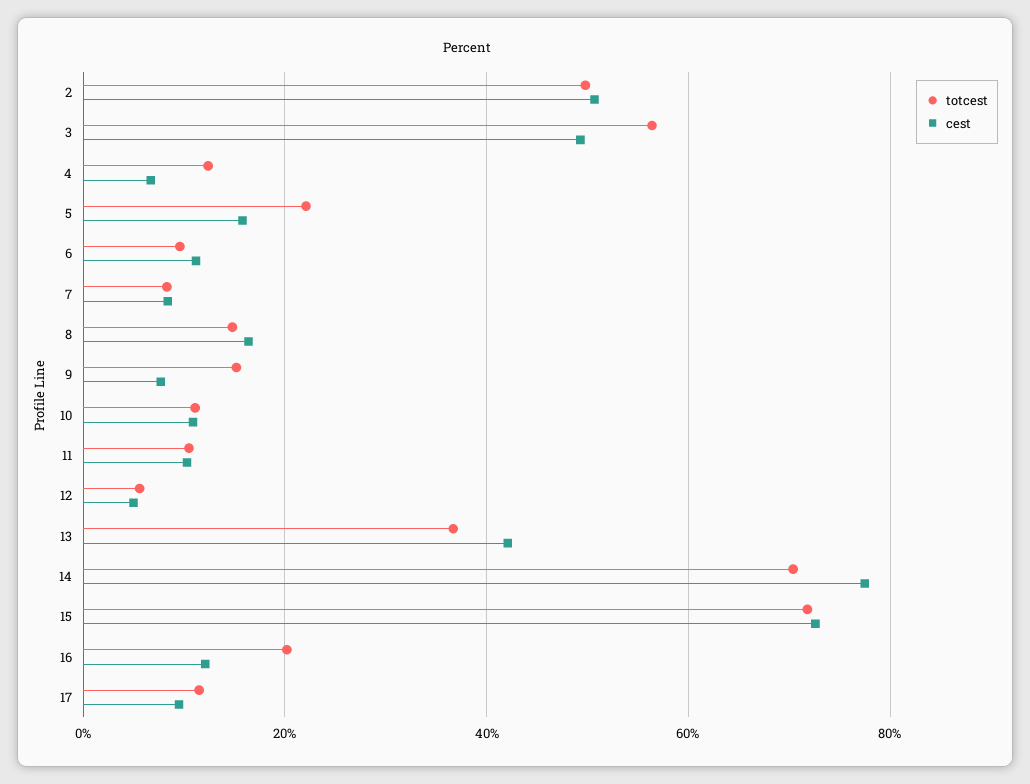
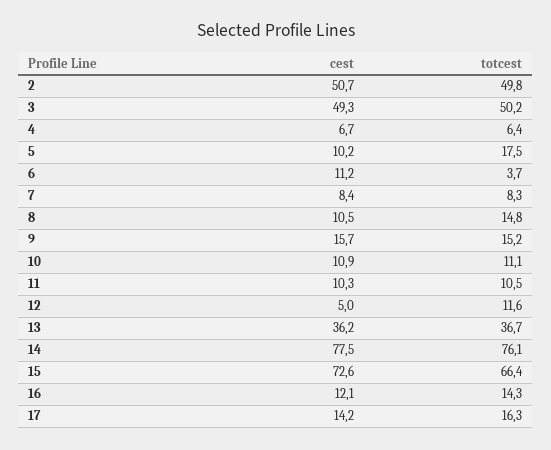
  {
    "totcest": {
      "2": 49.8,
-     "3": 56,
+     "3": 50.2,
-     "4": 12,
+     "4": 6.4,
-     "5": 22,
+     "5": 17.5,
-     "6": 10,
+     "6": 3.7,
      "7": 8.3,
      "8": 14.8,
      "9": 15.2,
      "10": 11.1,
      "11": 10.5,
-     "12": 6,
+     "12": 11.6,
      "13": 36.7,
-     "14": 70,
+     "14": 76.1,
-     "15": 72,
+     "15": 66.4,
-     "16": 20,
+     "16": 14.3,
-     "17": 12
+     "17": 16.3
    },
    "cest": {
      "2": 50.7,
      "3": 49.3,
      "4": 6.7,
-     "5": 16,
+     "5": 10.2,
      "6": 11.2,
      "7": 8.4,
-     "8": 16,
+     "8": 10.5,
-     "9": 8,
+     "9": 15.7,
      "10": 10.9,
      "11": 10.3,
      "12": 5,
-     "13": 42,
+     "13": 36.2,
      "14": 77.5,
      "15": 72.6,
      "16": 12.1,
-     "17": 10
+     "17": 14.2
    }
  }

